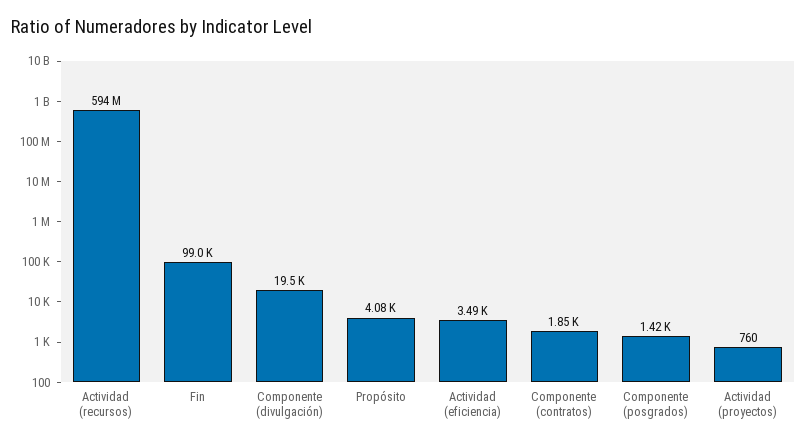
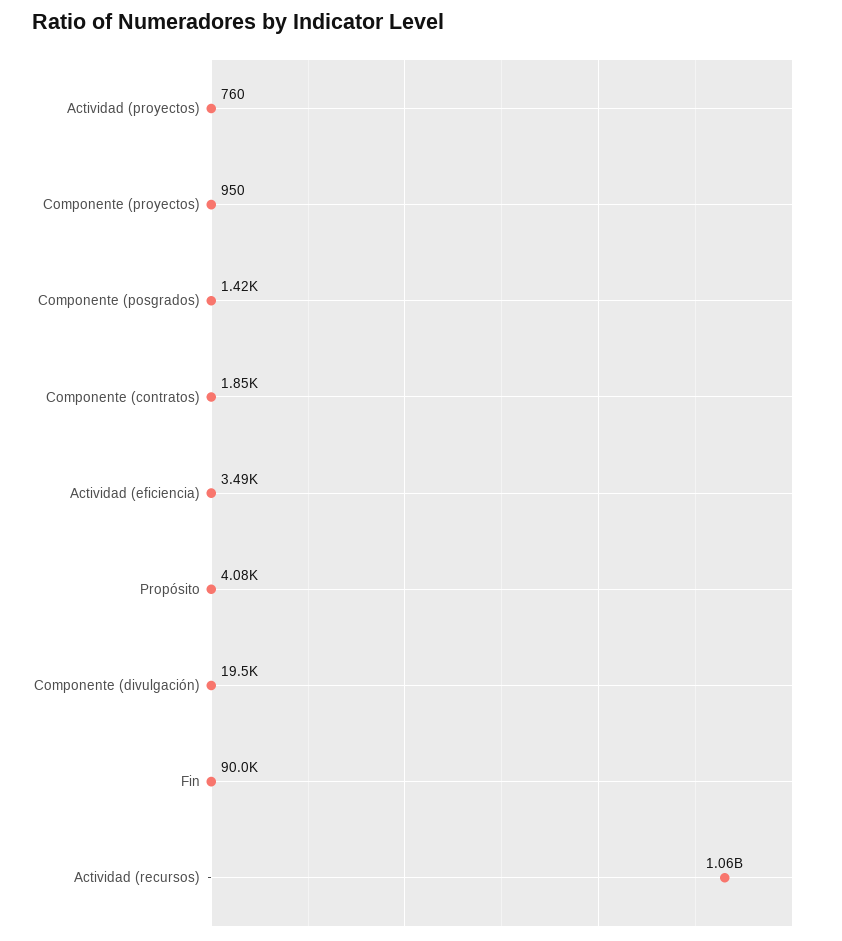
  {
-   "Actividad (recursos)": 594000000,
+   "Actividad (recursos)": 1060000000,
-   "Fin": 99000,
+   "Fin": 90000,
    "Componente (divulgación)": 19500,
    "Propósito": 4080,
    "Actividad (eficiencia)": 3490,
    "Componente (contratos)": 1850,
    "Componente (posgrados)": 1420,
-   "Actividad (proyectos)": 760
+   "Actividad (proyectos)": 760,
+   "Componente (proyectos)": 950
  }

